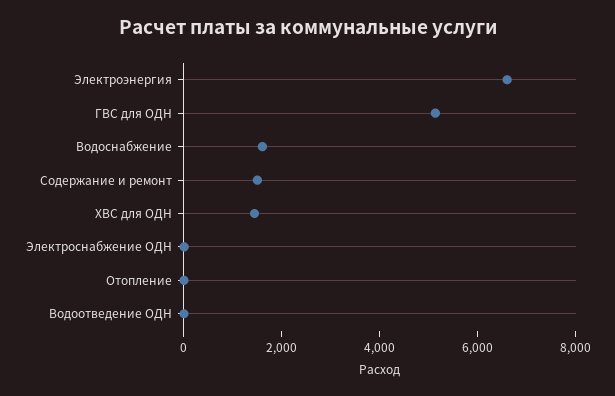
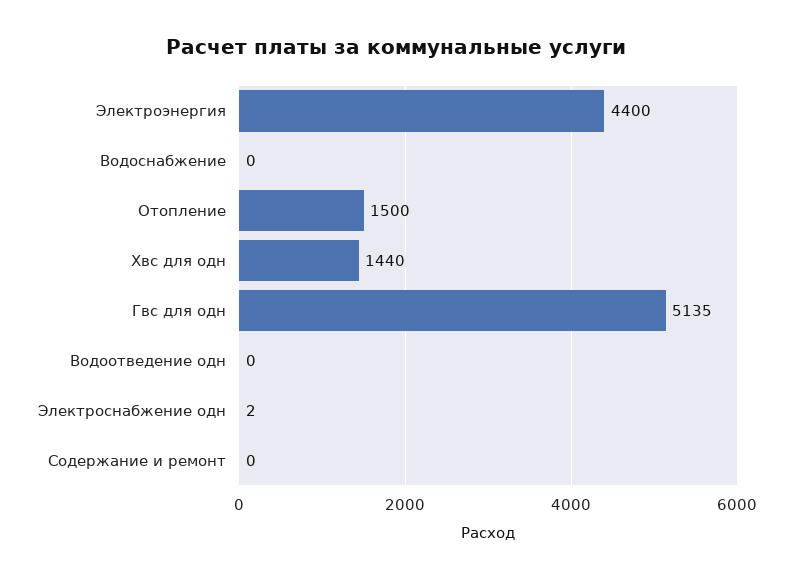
  {
-   "Электроэнергия": 6500,
+   "Электроэнергия": 4400,
    "ГВС для ОДН": 5135,
-   "Водоснабжение": 1500,
+   "Водоснабжение": 0,
-   "Содержание и ремонт": 1500,
+   "Содержание и ремонт": 0,
    "ХВС для ОДН": 1440,
    "Электроснабжение ОДН": 2,
-   "Отопление": 0,
+   "Отопление": 1500,
    "Водоотведение ОДН": 0
  }

